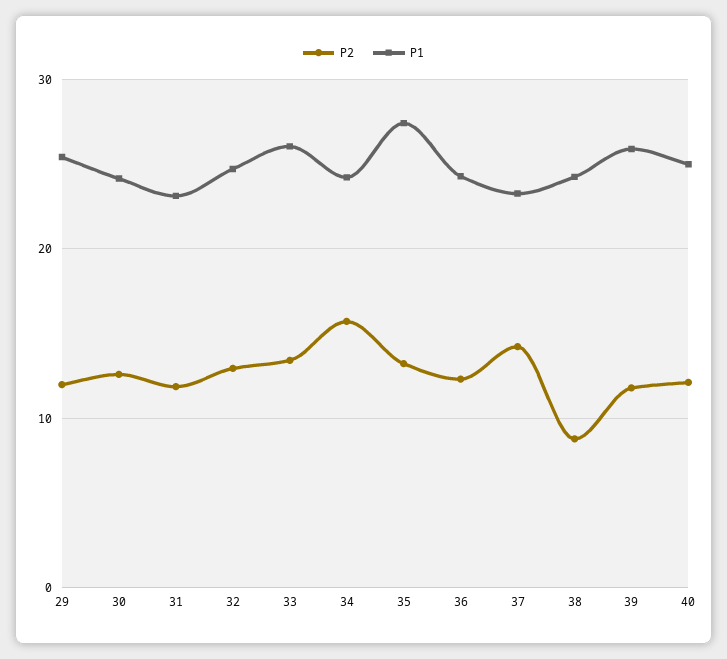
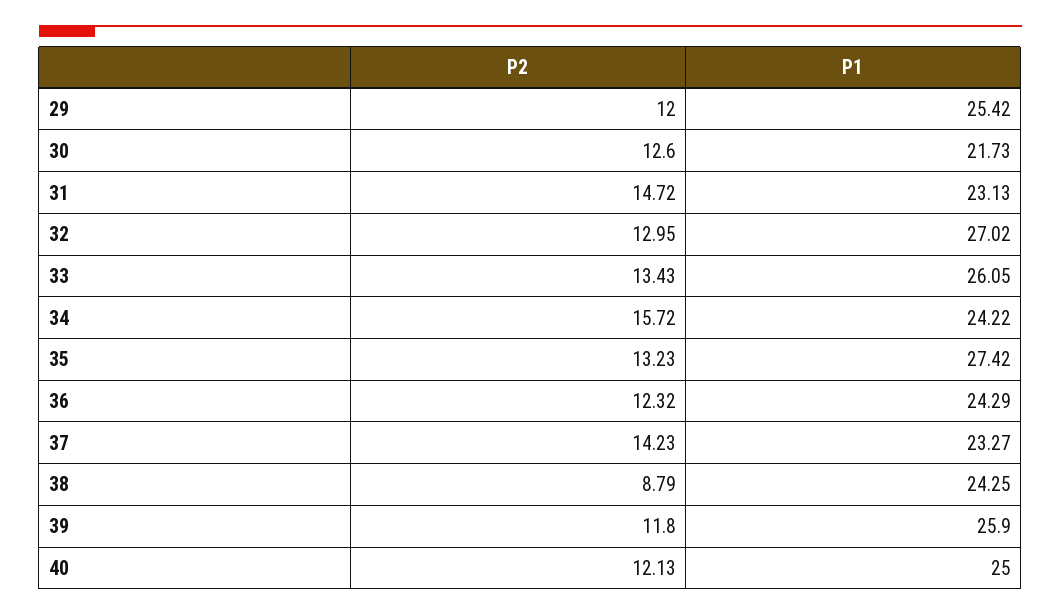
  {
    "P2": {
      "29": 12,
      "30": 12.6,
-     "31": 12,
+     "31": 14.72,
      "32": 12.95,
      "33": 13.43,
      "34": 15.72,
      "35": 13.23,
      "36": 12.32,
      "37": 14.23,
      "38": 8.79,
      "39": 11.8,
      "40": 12.13
    },
    "P1": {
      "29": 25.42,
-     "30": 24,
+     "30": 21.73,
      "31": 23.13,
-     "32": 25,
+     "32": 27.02,
      "33": 26.05,
      "34": 24.22,
      "35": 27.42,
      "36": 24.29,
      "37": 23.27,
      "38": 24.25,
      "39": 25.9,
      "40": 25
    }
  }

